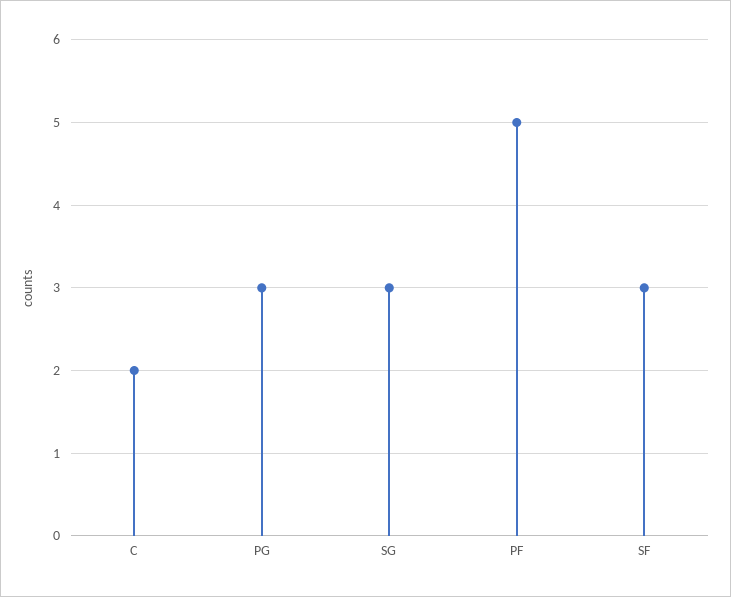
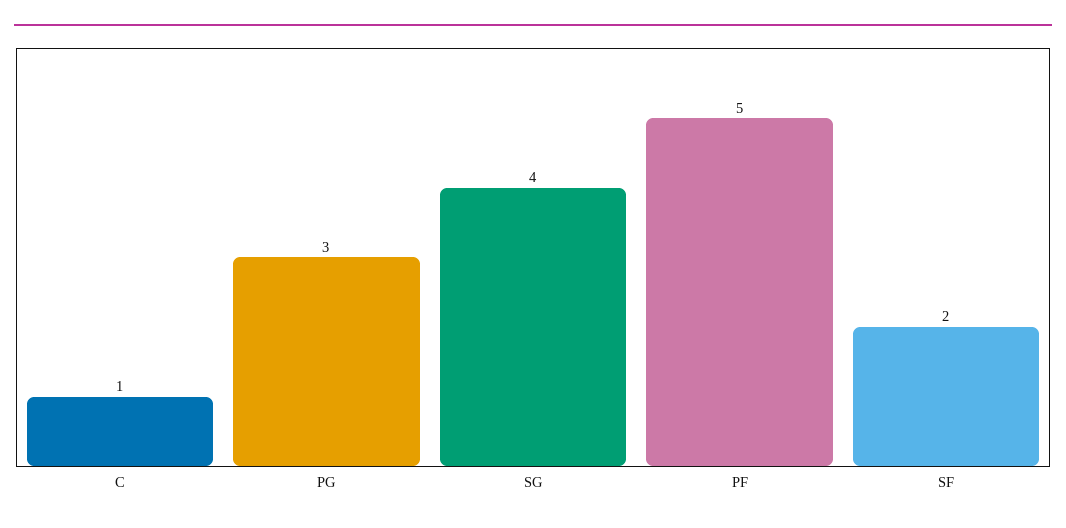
  {
-   "C": 2,
+   "C": 1,
    "PG": 3,
-   "SG": 3,
+   "SG": 4,
    "PF": 5,
-   "SF": 3
+   "SF": 2
  }

